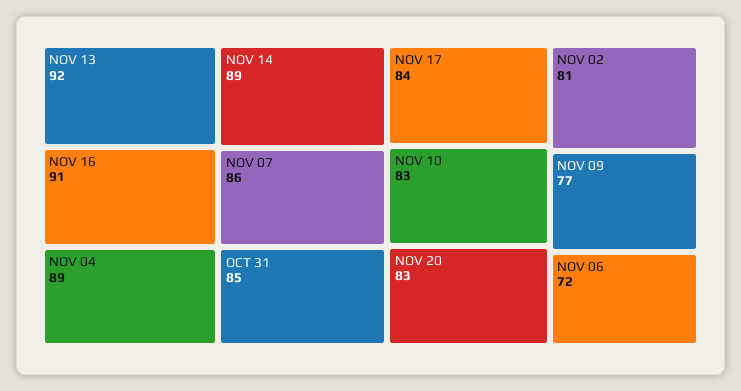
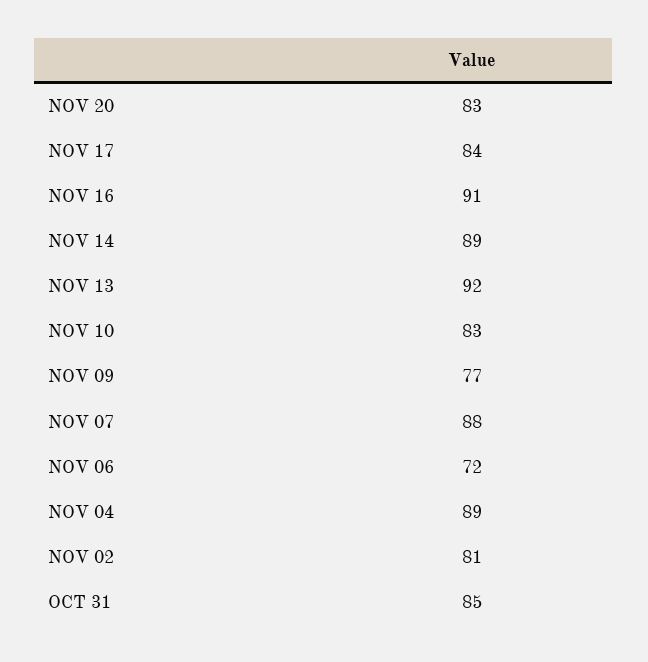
  {
    "NOV 13": 92,
    "NOV 16": 91,
    "NOV 04": 89,
    "NOV 14": 89,
-   "NOV 07": 86,
+   "NOV 07": 88,
    "OCT 31": 85,
    "NOV 17": 84,
    "NOV 10": 83,
    "NOV 20": 83,
    "NOV 02": 81,
    "NOV 09": 77,
    "NOV 06": 72
  }

